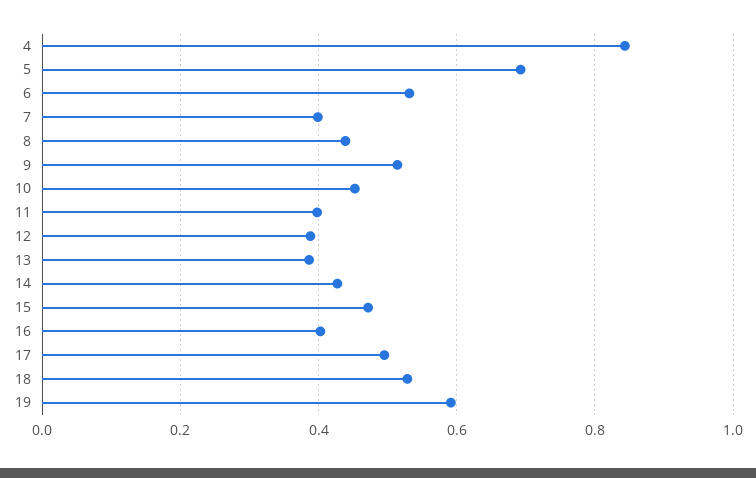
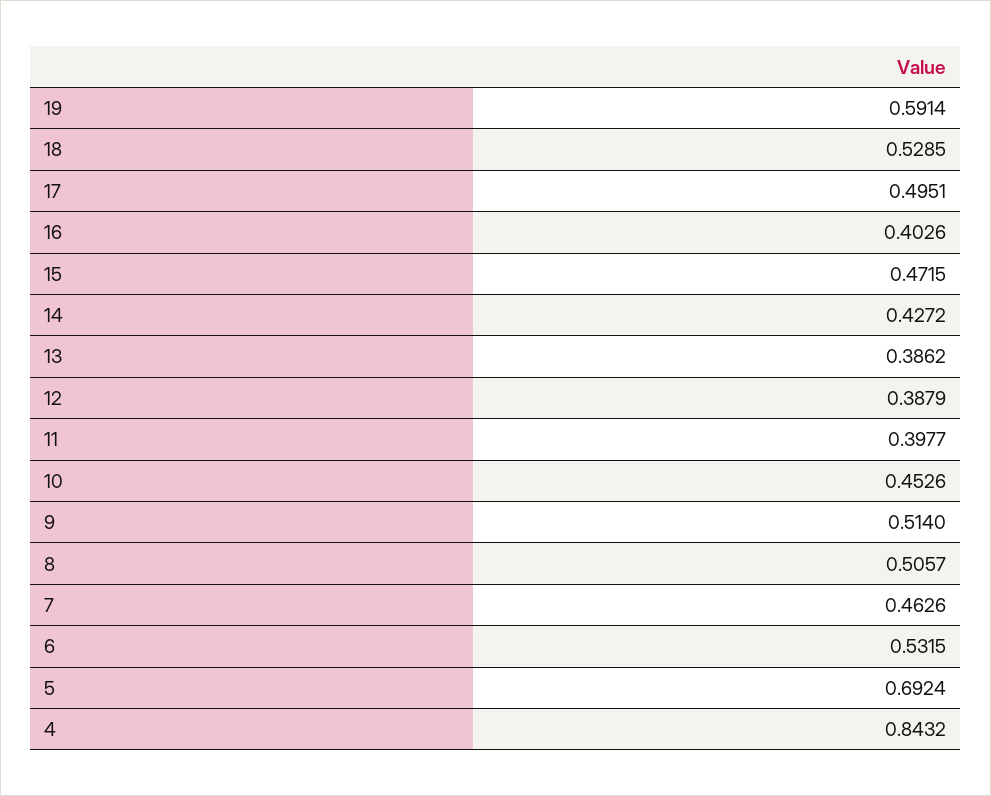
  {
    "4": 0.8432,
    "5": 0.6924,
    "6": 0.5315,
-   "7": 0.4,
+   "7": 0.4626,
-   "8": 0.44,
+   "8": 0.5057,
    "9": 0.514,
    "10": 0.4526,
    "11": 0.3977,
    "12": 0.3879,
    "13": 0.3862,
    "14": 0.4272,
    "15": 0.4715,
    "16": 0.4026,
    "17": 0.4951,
    "18": 0.5285,
    "19": 0.5914
  }

